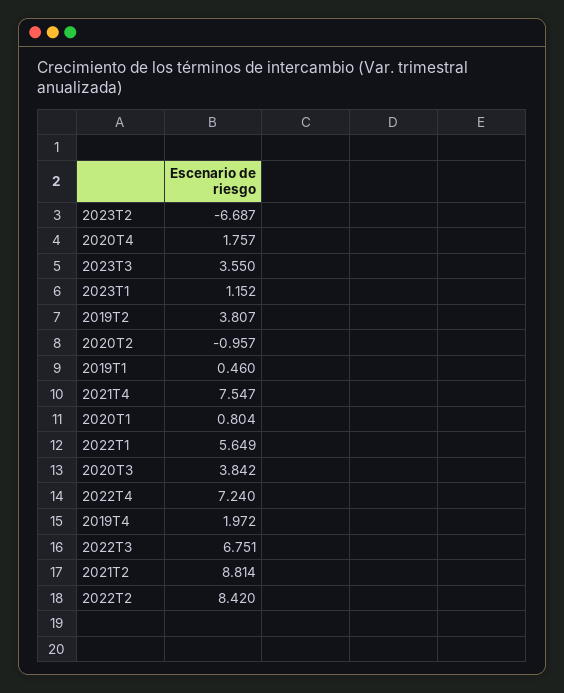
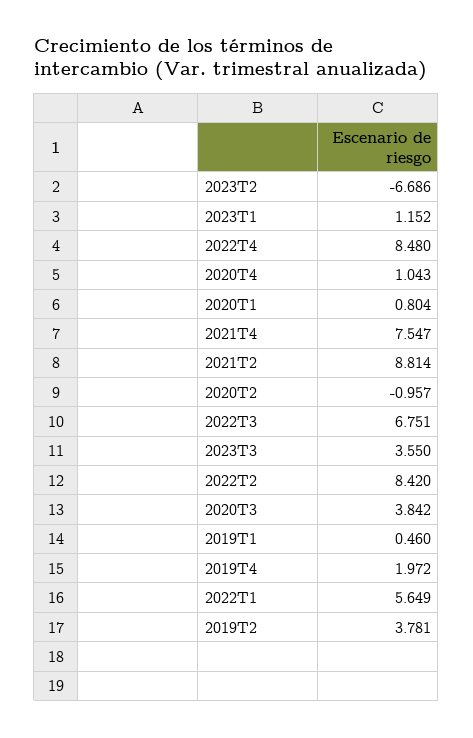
  {
-   "2023T2": -6.687,
+   "2023T2": -6.686,
-   "2020T4": 1.757,
+   "2020T4": 1.043,
    "2023T3": 3.55,
    "2023T1": 1.152,
-   "2019T2": 3.807,
+   "2019T2": 3.781,
    "2020T2": -0.957,
    "2019T1": 0.46,
    "2021T4": 7.547,
    "2020T1": 0.804,
    "2022T1": 5.649,
    "2020T3": 3.842,
-   "2022T4": 7.24,
+   "2022T4": 8.48,
    "2019T4": 1.972,
    "2022T3": 6.751,
    "2021T2": 8.814,
    "2022T2": 8.42
  }

